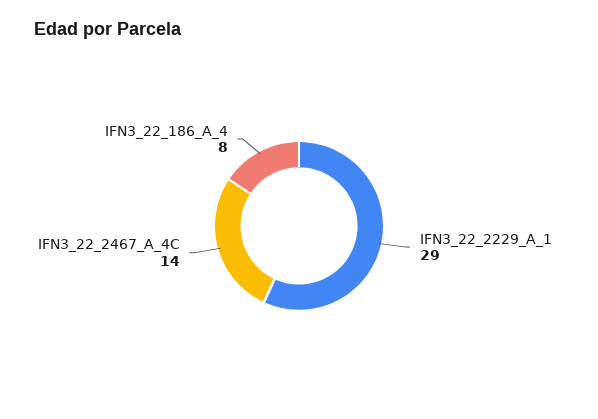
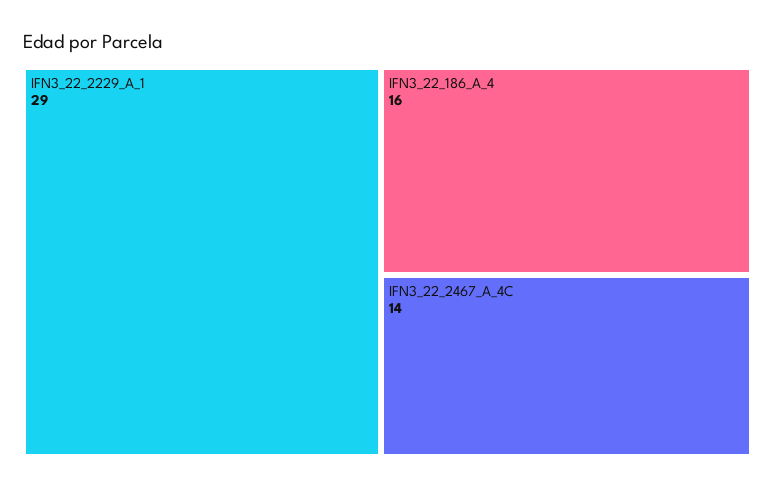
  {
    "IFN3_22_2229_A_1": 29,
    "IFN3_22_2467_A_4C": 14,
-   "IFN3_22_186_A_4": 8
+   "IFN3_22_186_A_4": 16
  }

